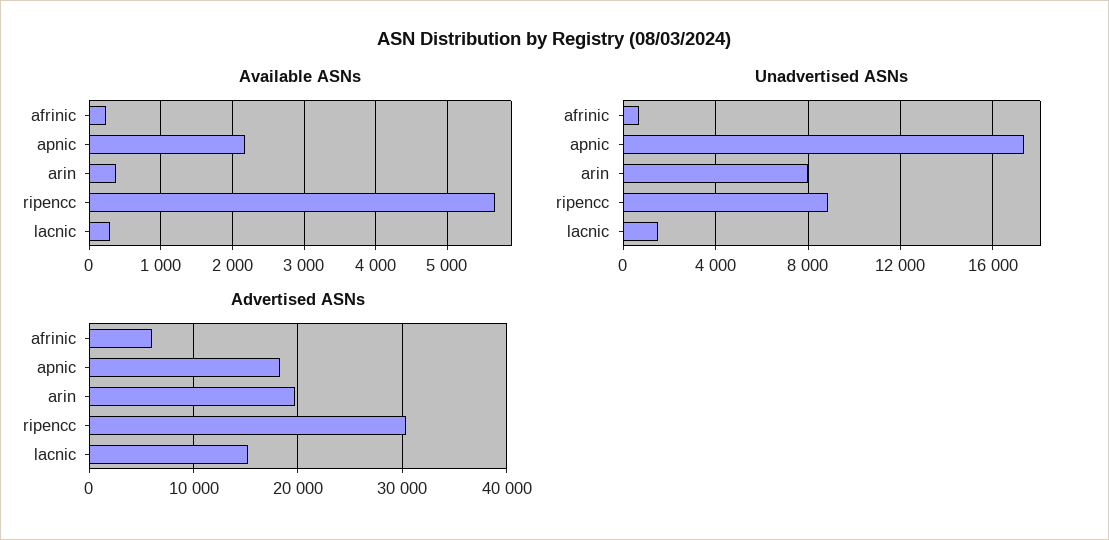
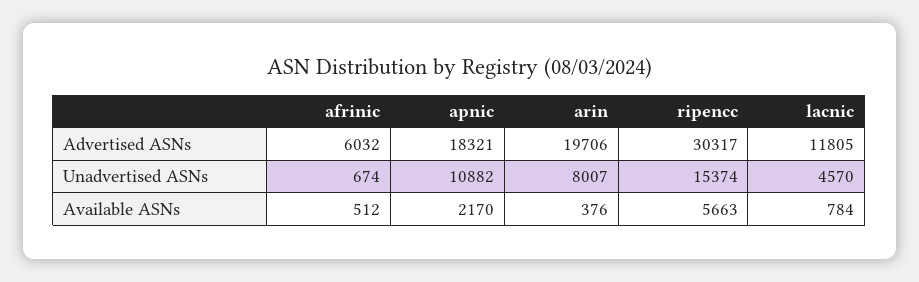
  {
    "Available ASNs": {
-     "afrinic": 200,
+     "afrinic": 512,
      "apnic": 2170,
      "arin": 376,
      "ripencc": 5663,
-     "lacnic": 300
+     "lacnic": 784
    },
    "Unadvertised ASNs": {
      "afrinic": 674,
-     "apnic": 17500,
+     "apnic": 10882,
      "arin": 8007,
-     "ripencc": 9000,
+     "ripencc": 15374,
-     "lacnic": 1500
+     "lacnic": 4570
    },
    "Advertised ASNs": {
      "afrinic": 6032,
      "apnic": 18321,
      "arin": 19706,
      "ripencc": 30317,
-     "lacnic": 15000
+     "lacnic": 11805
    }
  }

